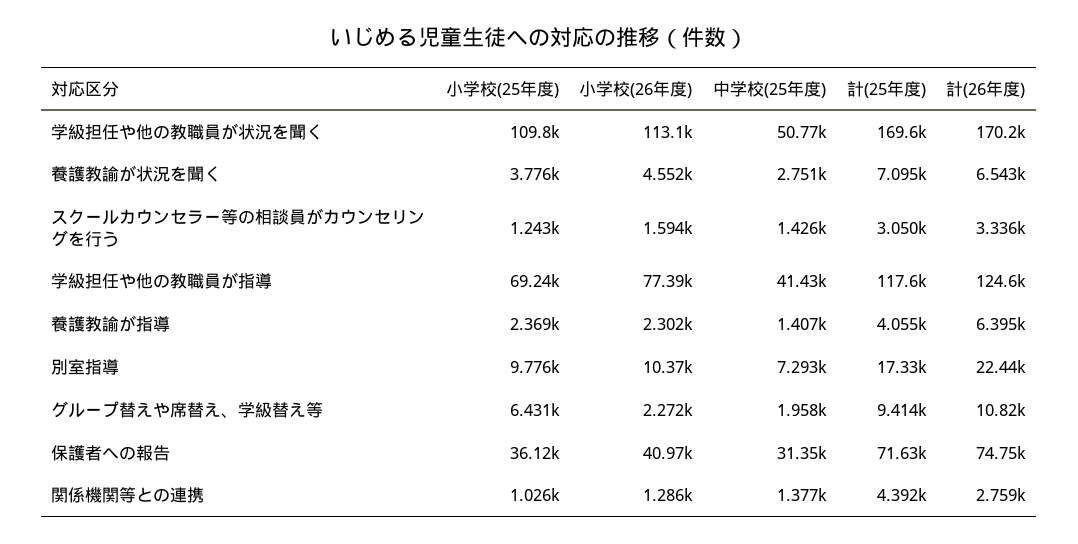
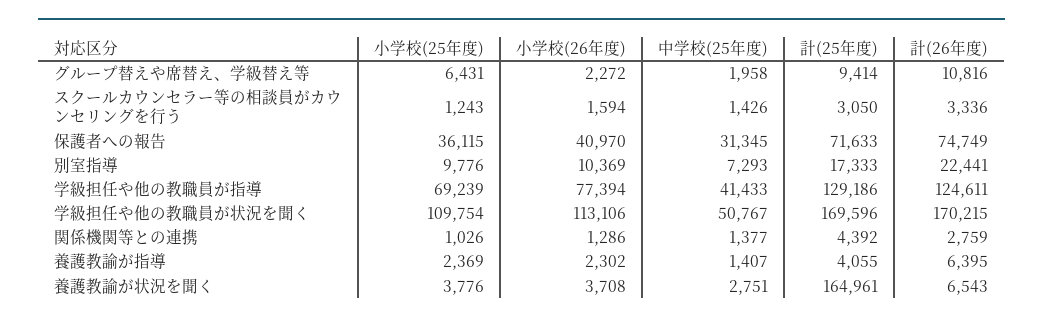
  {
    "小学校(25年度)": {
      "学級担任や他の教職員が状況を聞く": 109754,
      "養護教諭が状況を聞く": 3776,
      "スクールカウンセラー等の相談員がカウンセリングを行う": 1243,
      "学級担任や他の教職員が指導": 69239,
      "養護教諭が指導": 2369,
      "別室指導": 9776,
      "グループ替えや席替え、学級替え等": 6431,
      "保護者への報告": 36115,
      "関係機関等との連携": 1026
    },
    "小学校(26年度)": {
      "学級担任や他の教職員が状況を聞く": 113106,
-     "養護教諭が状況を聞く": 4552,
+     "養護教諭が状況を聞く": 3708,
      "スクールカウンセラー等の相談員がカウンセリングを行う": 1594,
      "学級担任や他の教職員が指導": 77394,
      "養護教諭が指導": 2302,
      "別室指導": 10369,
      "グループ替えや席替え、学級替え等": 2272,
      "保護者への報告": 40970,
      "関係機関等との連携": 1286
    },
    "中学校(25年度)": {
      "学級担任や他の教職員が状況を聞く": 50767,
      "養護教諭が状況を聞く": 2751,
      "スクールカウンセラー等の相談員がカウンセリングを行う": 1426,
      "学級担任や他の教職員が指導": 41433,
      "養護教諭が指導": 1407,
      "別室指導": 7293,
      "グループ替えや席替え、学級替え等": 1958,
      "保護者への報告": 31345,
      "関係機関等との連携": 1377
    },
    "計(25年度)": {
      "学級担任や他の教職員が状況を聞く": 169596,
-     "養護教諭が状況を聞く": 7095,
+     "養護教諭が状況を聞く": 164961,
      "スクールカウンセラー等の相談員がカウンセリングを行う": 3050,
-     "学級担任や他の教職員が指導": 117600,
+     "学級担任や他の教職員が指導": 129186,
      "養護教諭が指導": 4055,
      "別室指導": 17333,
      "グループ替えや席替え、学級替え等": 9414,
      "保護者への報告": 71633,
      "関係機関等との連携": 4392
    },
    "計(26年度)": {
      "学級担任や他の教職員が状況を聞く": 170215,
      "養護教諭が状況を聞く": 6543,
      "スクールカウンセラー等の相談員がカウンセリングを行う": 3336,
      "学級担任や他の教職員が指導": 124611,
      "養護教諭が指導": 6395,
      "別室指導": 22441,
      "グループ替えや席替え、学級替え等": 10816,
      "保護者への報告": 74749,
      "関係機関等との連携": 2759
    }
  }

